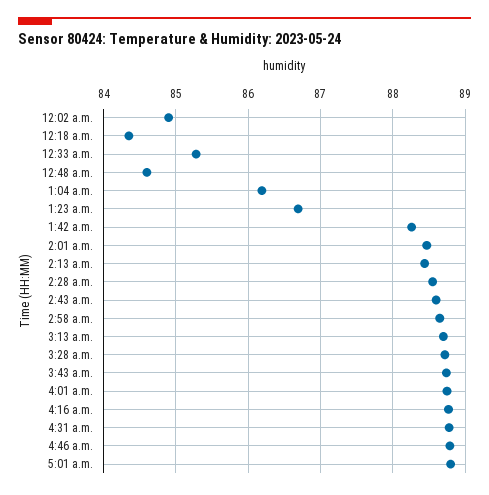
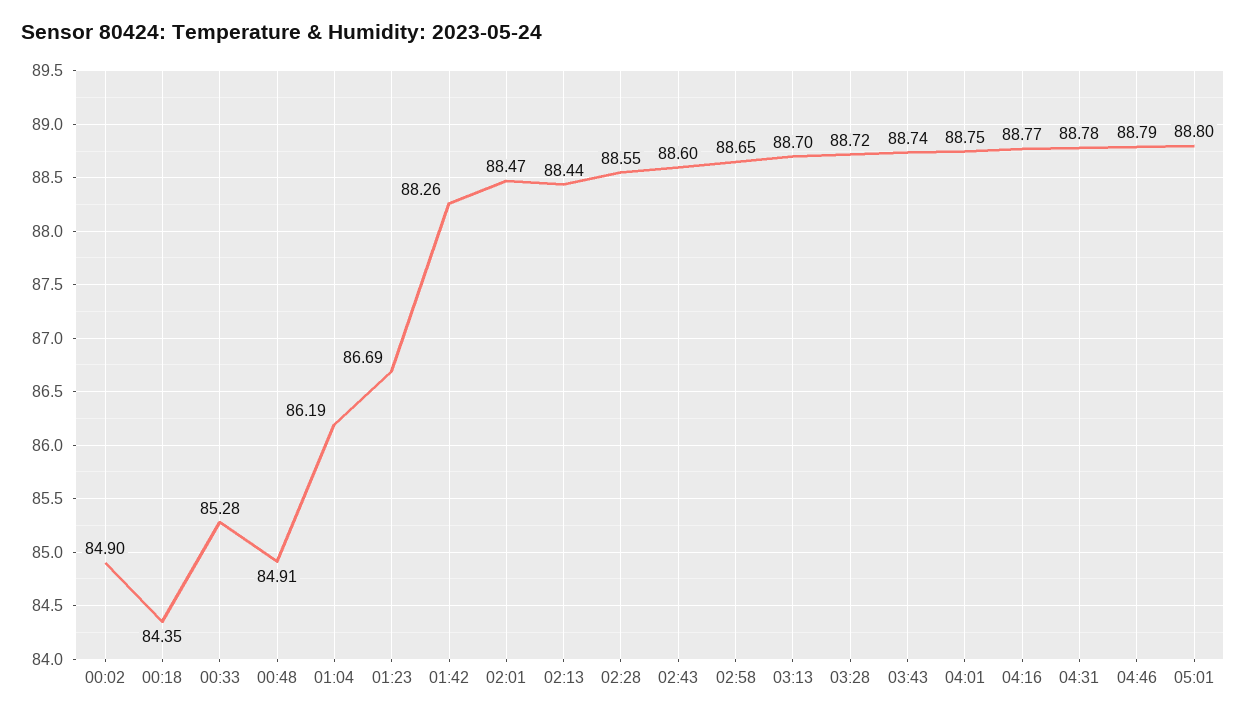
  {
    "12:02 a.m.": 84.9,
    "12:18 a.m.": 84.35,
    "12:33 a.m.": 85.28,
-   "12:48 a.m.": 84.6,
+   "12:48 a.m.": 84.91,
    "1:04 a.m.": 86.19,
    "1:23 a.m.": 86.69,
    "1:42 a.m.": 88.26,
    "2:01 a.m.": 88.47,
    "2:13 a.m.": 88.44,
    "2:28 a.m.": 88.55,
    "2:43 a.m.": 88.6,
    "2:58 a.m.": 88.65,
    "3:13 a.m.": 88.7,
    "3:28 a.m.": 88.72,
    "3:43 a.m.": 88.74,
    "4:01 a.m.": 88.75,
    "4:16 a.m.": 88.77,
    "4:31 a.m.": 88.78,
    "4:46 a.m.": 88.79,
    "5:01 a.m.": 88.8
  }

